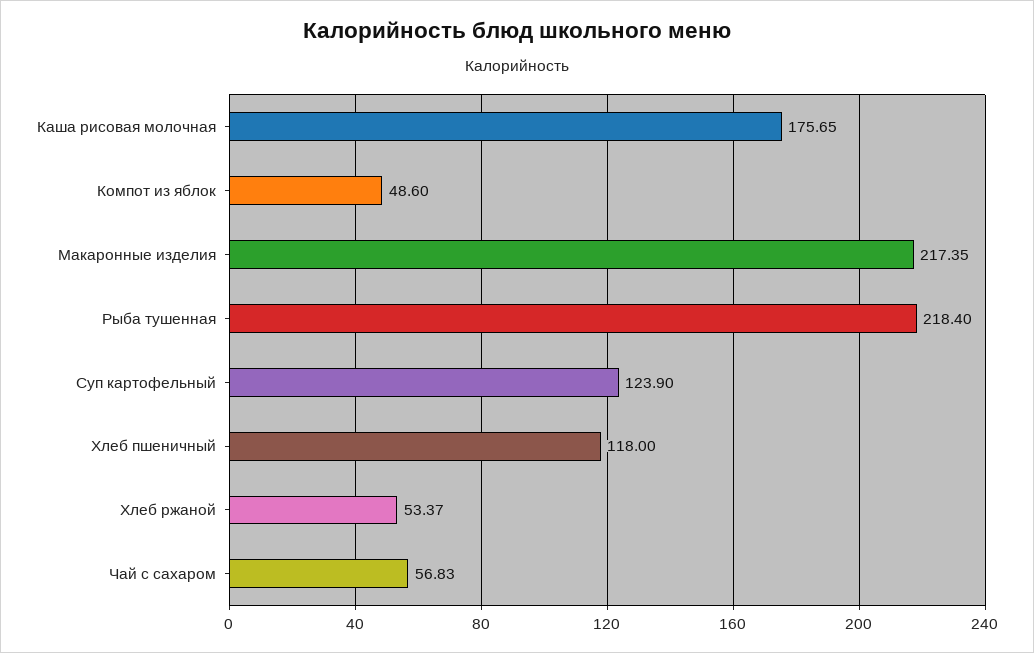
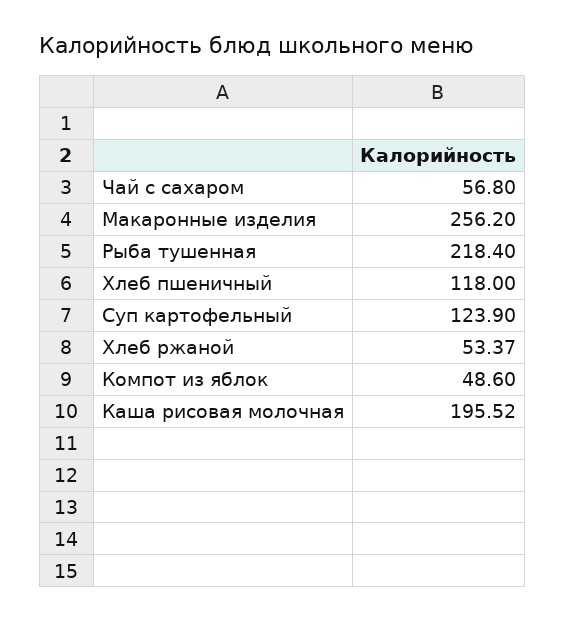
  {
-   "Каша рисовая молочная": 175.65,
+   "Каша рисовая молочная": 195.52,
    "Компот из яблок": 48.6,
-   "Макаронные изделия": 217.35,
+   "Макаронные изделия": 256.2,
    "Рыба тушенная": 218.4,
    "Суп картофельный": 123.9,
    "Хлеб пшеничный": 118,
    "Хлеб ржаной": 53.37,
-   "Чай с сахаром": 56.83
+   "Чай с сахаром": 56.8
  }

